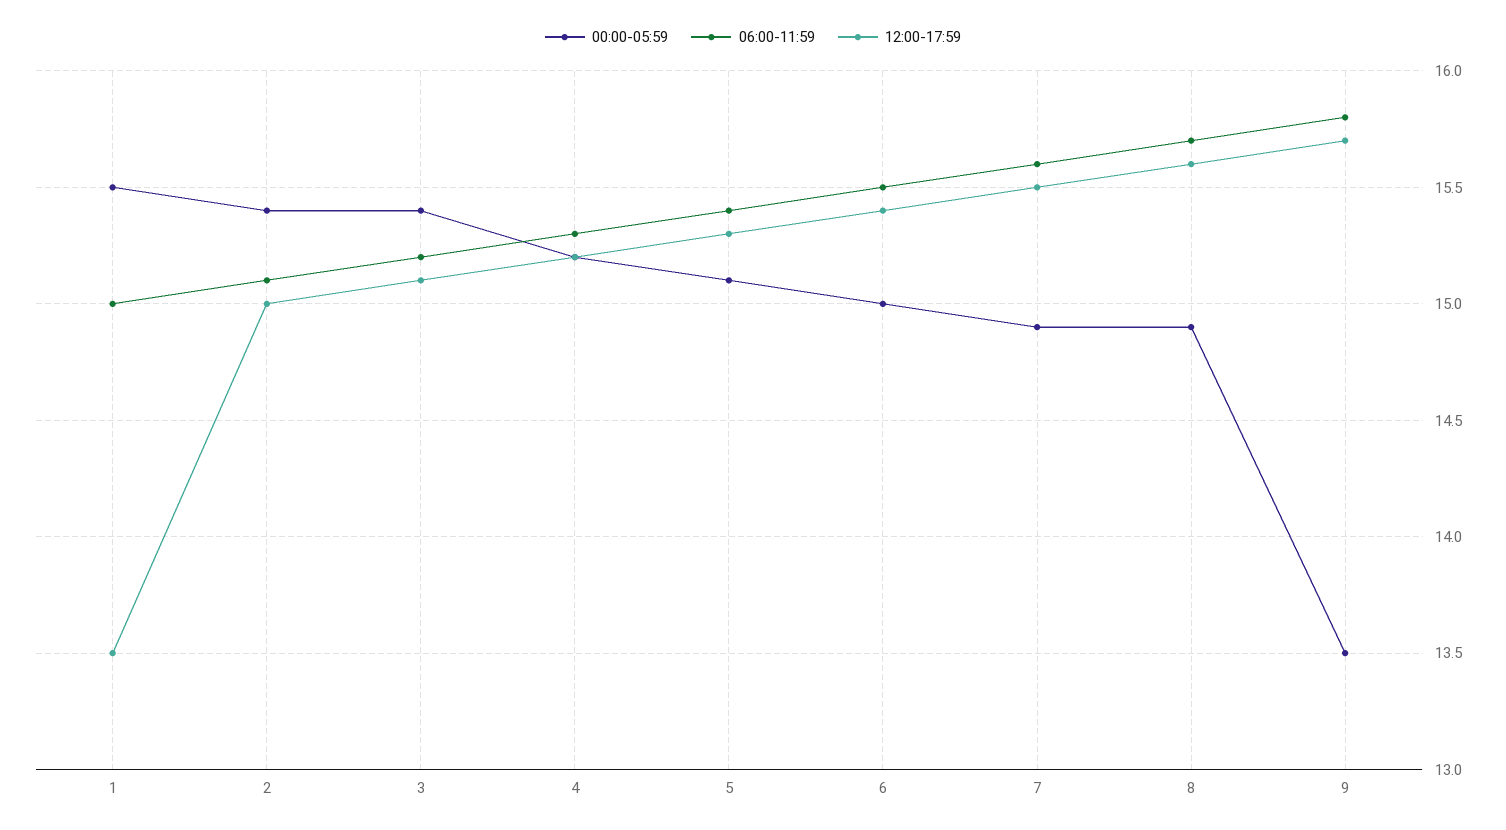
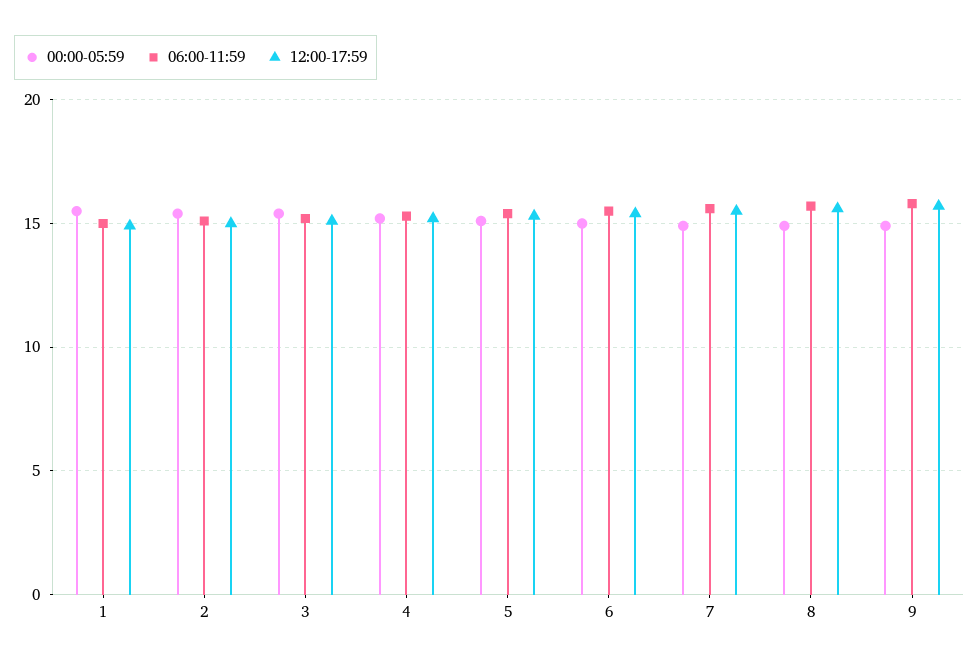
  {
    "00:00-05:59": {
      "1": 15.5,
      "2": 15.4,
      "3": 15.4,
      "4": 15.2,
      "5": 15.1,
      "6": 15,
      "7": 14.9,
      "8": 14.9,
-     "9": 13.5
+     "9": 15
    },
    "06:00-11:59": {
      "1": 15,
      "2": 15.1,
      "3": 15.2,
      "4": 15.3,
      "5": 15.4,
      "6": 15.5,
      "7": 15.6,
      "8": 15.7,
      "9": 15.8
    },
    "12:00-17:59": {
-     "1": 13.5,
+     "1": 15,
      "2": 15,
      "3": 15.1,
      "4": 15.2,
      "5": 15.3,
      "6": 15.4,
      "7": 15.5,
      "8": 15.6,
      "9": 15.7
    }
  }

